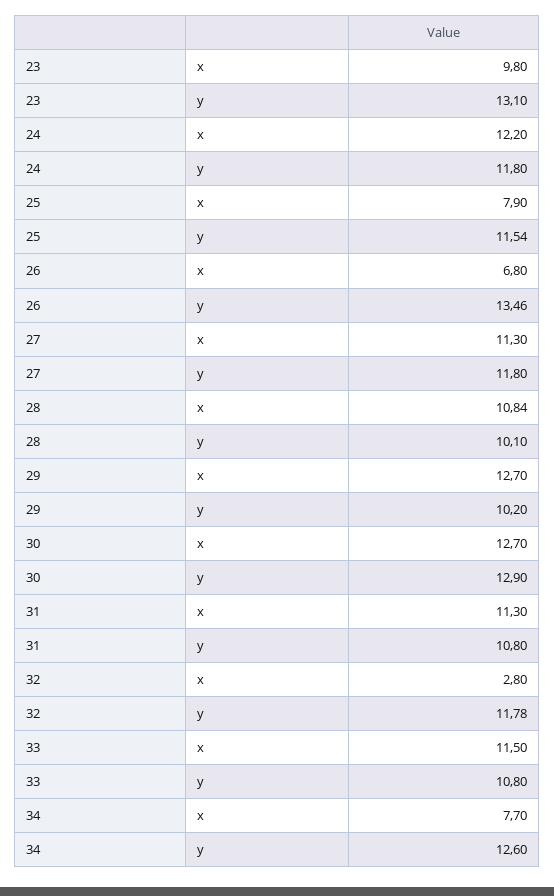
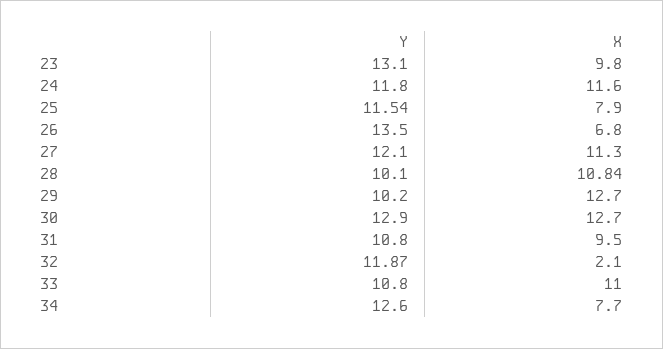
  {
    "23": {
      "x": 9.8,
      "y": 13.1
    },
    "24": {
-     "x": 12.2,
+     "x": 11.6,
      "y": 11.8
    },
    "25": {
      "x": 7.9,
      "y": 11.54
    },
    "26": {
      "x": 6.8,
-     "y": 13.46
+     "y": 13.5
    },
    "27": {
      "x": 11.3,
-     "y": 11.8
+     "y": 12.1
    },
    "28": {
      "x": 10.84,
      "y": 10.1
    },
    "29": {
      "x": 12.7,
      "y": 10.2
    },
    "30": {
      "x": 12.7,
      "y": 12.9
    },
    "31": {
-     "x": 11.3,
+     "x": 9.5,
      "y": 10.8
    },
    "32": {
-     "x": 2.8,
+     "x": 2.1,
-     "y": 11.78
+     "y": 11.87
    },
    "33": {
-     "x": 11.5,
+     "x": 11,
      "y": 10.8
    },
    "34": {
      "x": 7.7,
      "y": 12.6
    }
  }

